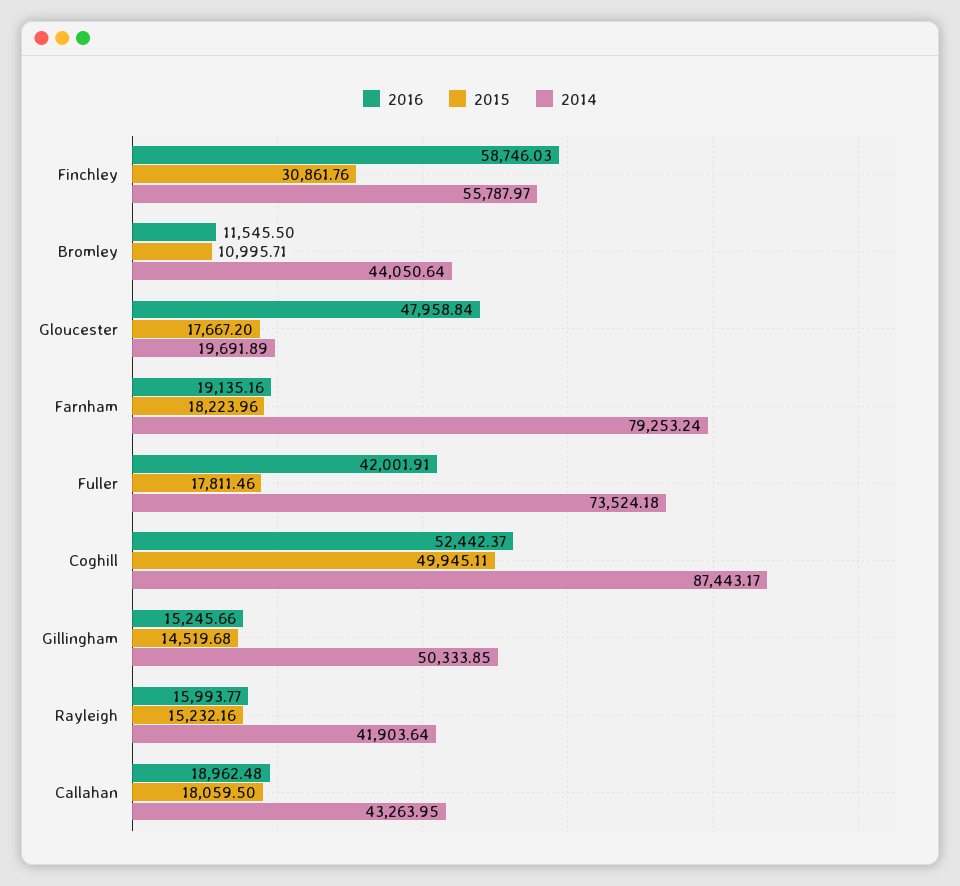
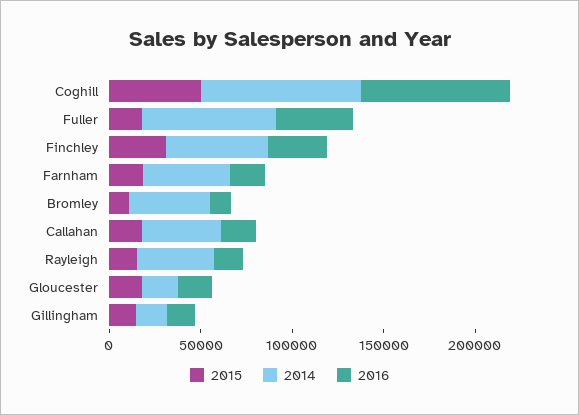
  {
    "2016": {
-     "Finchley": 58746.03,
+     "Finchley": 30000,
      "Bromley": 11545.5,
-     "Gloucester": 47958.84,
+     "Gloucester": 20000,
      "Farnham": 19135.16,
      "Fuller": 42001.91,
-     "Coghill": 52442.37,
+     "Coghill": 80000,
      "Gillingham": 15245.66,
      "Rayleigh": 15993.77,
      "Callahan": 18962.48
    },
    "2015": {
      "Finchley": 30861.76,
      "Bromley": 10995.71,
      "Gloucester": 17667.2,
      "Farnham": 18223.96,
      "Fuller": 17811.46,
      "Coghill": 49945.11,
      "Gillingham": 14519.68,
      "Rayleigh": 15232.16,
      "Callahan": 18059.5
    },
    "2014": {
      "Finchley": 55787.97,
      "Bromley": 44050.64,
      "Gloucester": 19691.89,
-     "Farnham": 79253.24,
+     "Farnham": 50000,
      "Fuller": 73524.18,
      "Coghill": 87443.17,
-     "Gillingham": 50333.85,
+     "Gillingham": 20000,
      "Rayleigh": 41903.64,
      "Callahan": 43263.95
    }
  }

